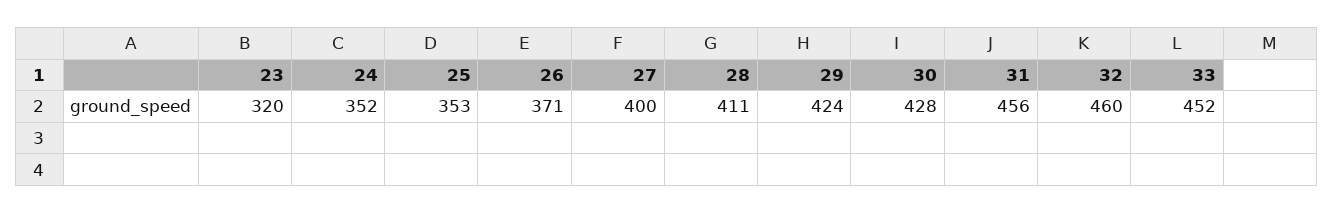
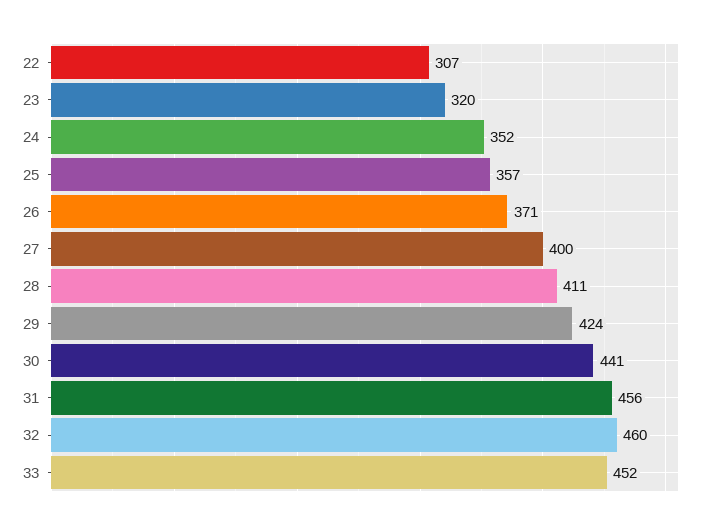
  {
    "23": 320,
    "24": 352,
-   "25": 353,
+   "25": 357,
    "26": 371,
    "27": 400,
    "28": 411,
    "29": 424,
-   "30": 428,
+   "30": 441,
    "31": 456,
    "32": 460,
-   "33": 452
+   "33": 452,
+   "22": 307
  }

